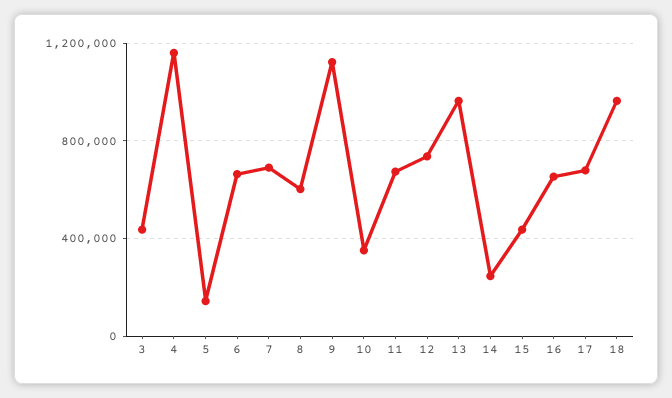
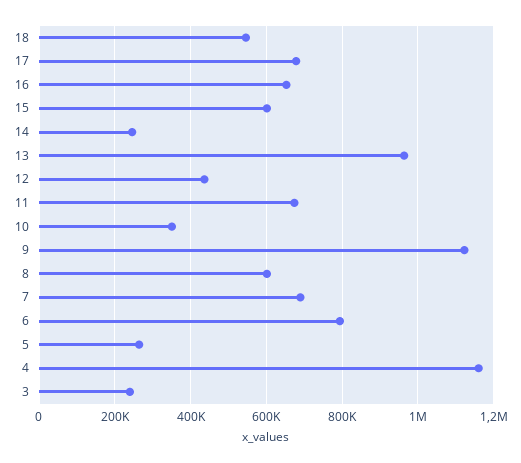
  {
-   "3": 450000,
+   "3": 240000,
    "4": 1160000,
-   "5": 150000,
+   "5": 260000,
-   "6": 650000,
+   "6": 800000,
    "7": 680000,
    "8": 600000,
    "9": 1120000,
    "10": 360000,
    "11": 680000,
-   "12": 750000,
+   "12": 440000,
    "13": 960000,
    "14": 240000,
-   "15": 450000,
+   "15": 600000,
    "16": 660000,
    "17": 680000,
-   "18": 950000
+   "18": 540000
  }

